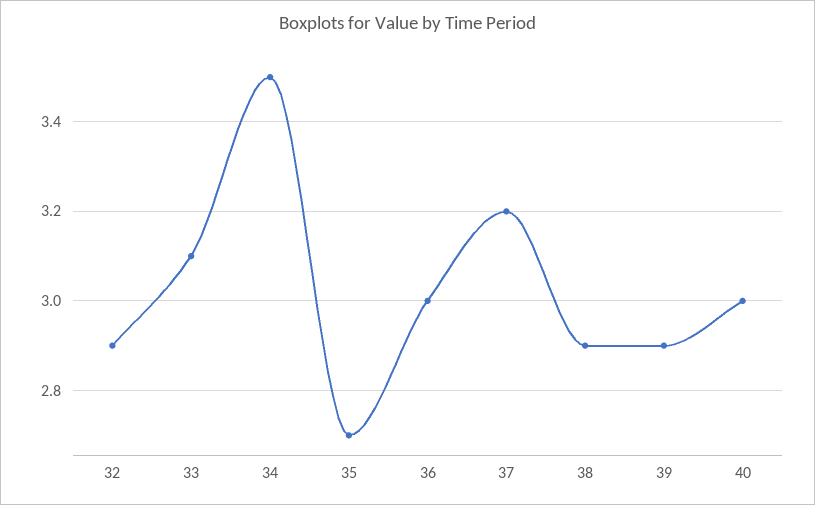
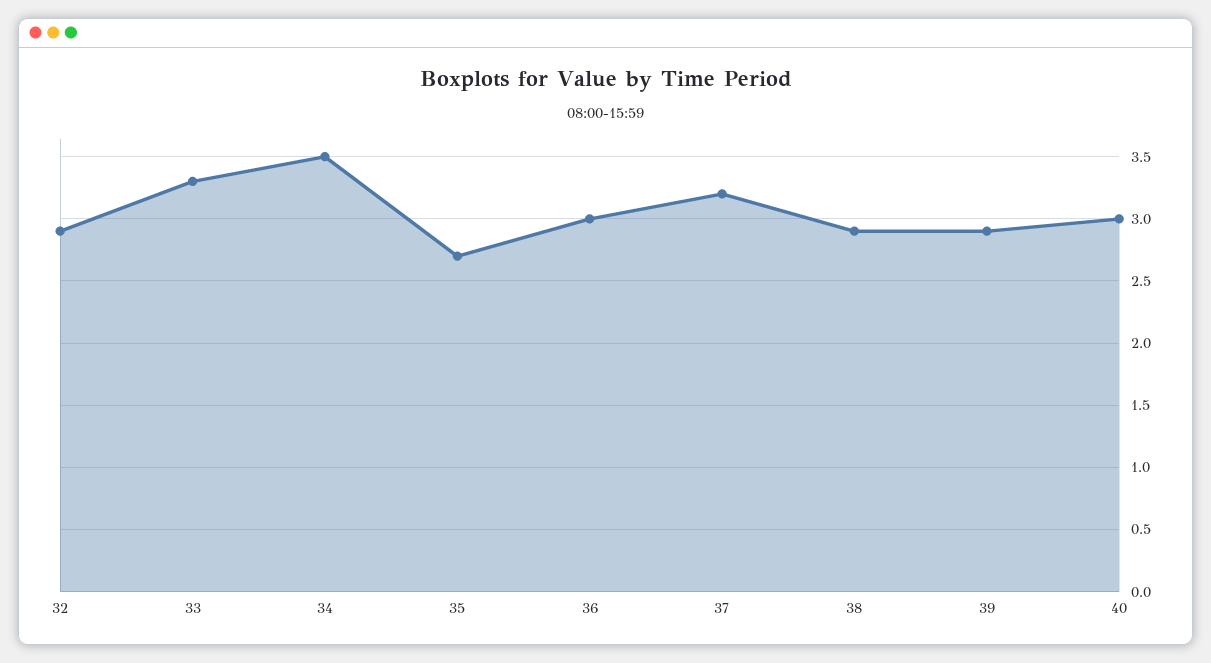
  {
    "32": 2.9,
-   "33": 3.1,
+   "33": 3.3,
    "34": 3.5,
    "35": 2.7,
    "36": 3,
    "37": 3.2,
    "38": 2.9,
    "39": 2.9,
    "40": 3
  }

